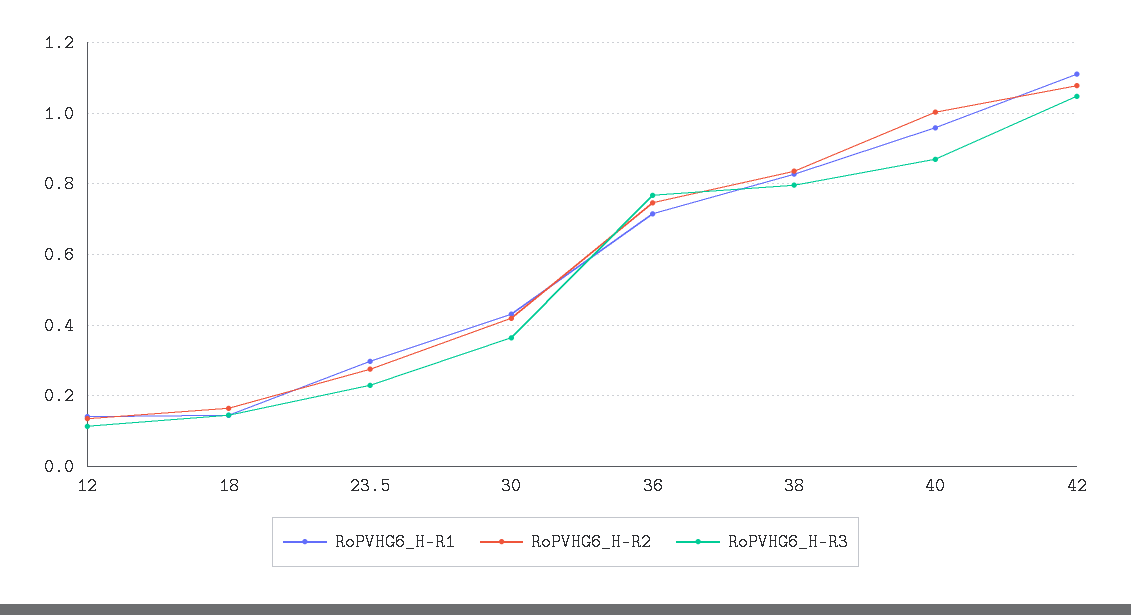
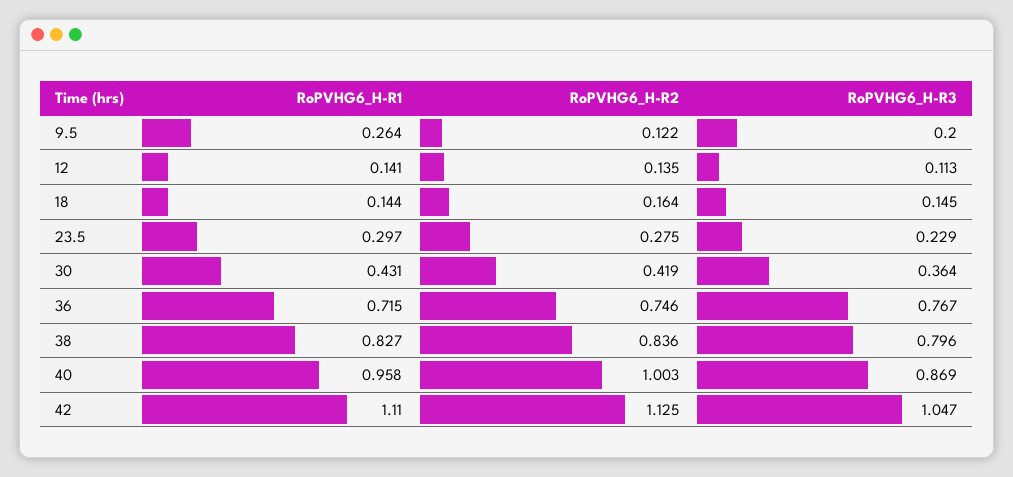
  {
    "RoPVHG6_H-R1": {
      "12": 0.141,
      "18": 0.144,
      "23.5": 0.297,
      "30": 0.431,
      "36": 0.715,
      "38": 0.827,
      "40": 0.958,
-     "42": 1.11
+     "42": 1.11,
+     "9.5": 0.264
    },
    "RoPVHG6_H-R2": {
      "12": 0.135,
      "18": 0.164,
      "23.5": 0.275,
      "30": 0.419,
      "36": 0.746,
      "38": 0.836,
      "40": 1.003,
-     "42": 1.08
+     "42": 1.125,
+     "9.5": 0.122
    },
    "RoPVHG6_H-R3": {
      "12": 0.113,
      "18": 0.145,
      "23.5": 0.229,
      "30": 0.364,
      "36": 0.767,
      "38": 0.796,
      "40": 0.869,
-     "42": 1.047
+     "42": 1.047,
+     "9.5": 0.2
    }
  }

